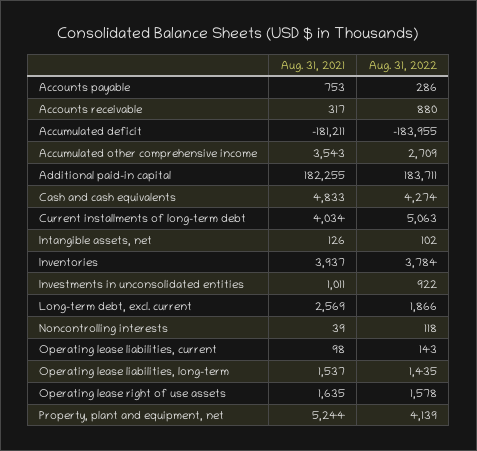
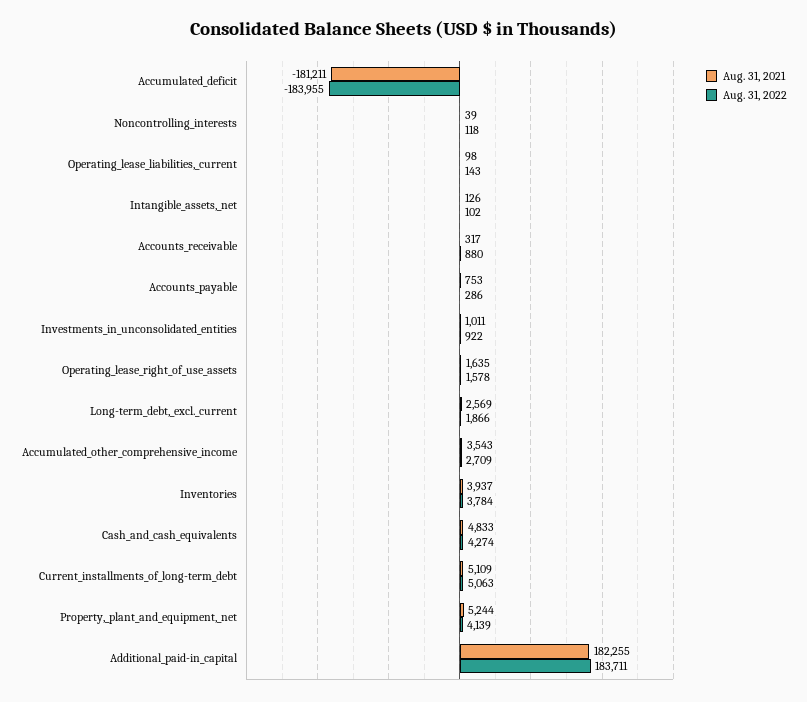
  {
    "Aug. 31, 2021": {
      "Accounts payable": 753,
      "Accounts receivable": 317,
      "Accumulated deficit": -181211,
      "Accumulated other comprehensive income": 3543,
      "Additional paid-in capital": 182255,
      "Cash and cash equivalents": 4833,
-     "Current installments of long-term debt": 4034,
+     "Current installments of long-term debt": 5109,
      "Intangible assets, net": 126,
      "Inventories": 3937,
      "Investments in unconsolidated entities": 1011,
      "Long-term debt, excl. current": 2569,
      "Noncontrolling interests": 39,
      "Operating lease liabilities, current": 98,
-     "Operating lease liabilities, long-term": 1537,
      "Operating lease right of use assets": 1635,
      "Property, plant and equipment, net": 5244
    },
    "Aug. 31, 2022": {
      "Accounts payable": 286,
      "Accounts receivable": 880,
      "Accumulated deficit": -183955,
      "Accumulated other comprehensive income": 2709,
      "Additional paid-in capital": 183711,
      "Cash and cash equivalents": 4274,
      "Current installments of long-term debt": 5063,
      "Intangible assets, net": 102,
      "Inventories": 3784,
      "Investments in unconsolidated entities": 922,
      "Long-term debt, excl. current": 1866,
      "Noncontrolling interests": 118,
      "Operating lease liabilities, current": 143,
-     "Operating lease liabilities, long-term": 1435,
      "Operating lease right of use assets": 1578,
      "Property, plant and equipment, net": 4139
    }
  }

